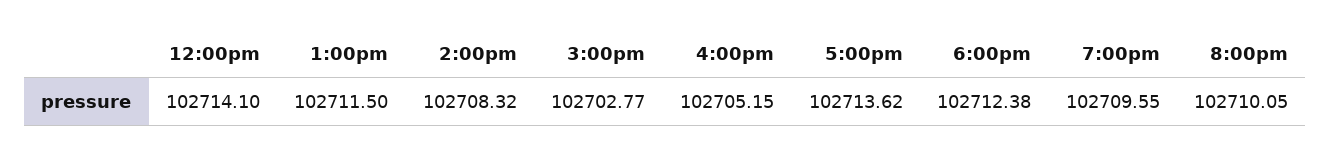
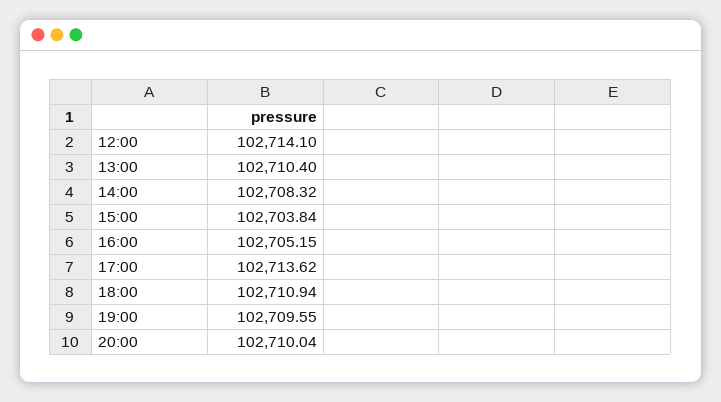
  {
    "12:00pm": 102714.1,
-   "1:00pm": 102711.5,
+   "1:00pm": 102710.4,
    "2:00pm": 102708.32,
-   "3:00pm": 102702.77,
+   "3:00pm": 102703.84,
    "4:00pm": 102705.15,
    "5:00pm": 102713.62,
-   "6:00pm": 102712.38,
+   "6:00pm": 102710.94,
    "7:00pm": 102709.55,
-   "8:00pm": 102710.05
+   "8:00pm": 102710.04
  }

